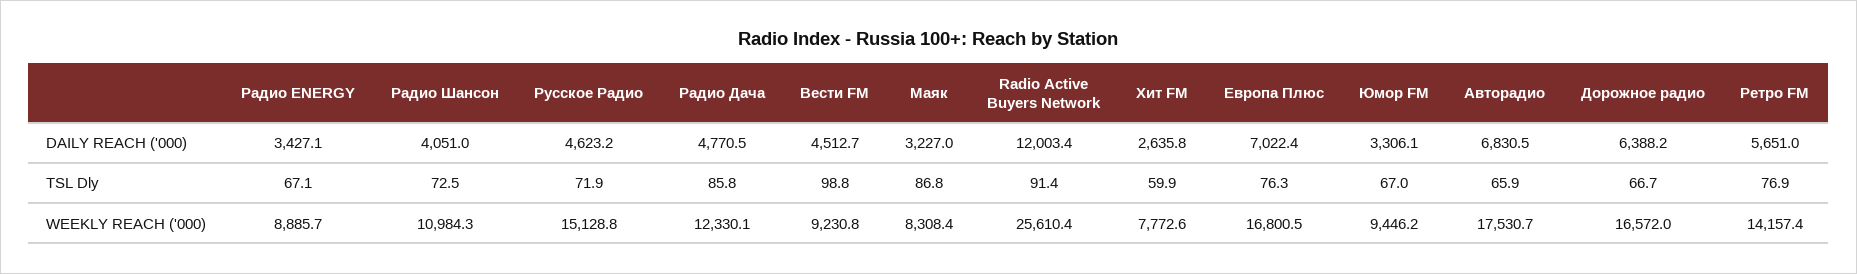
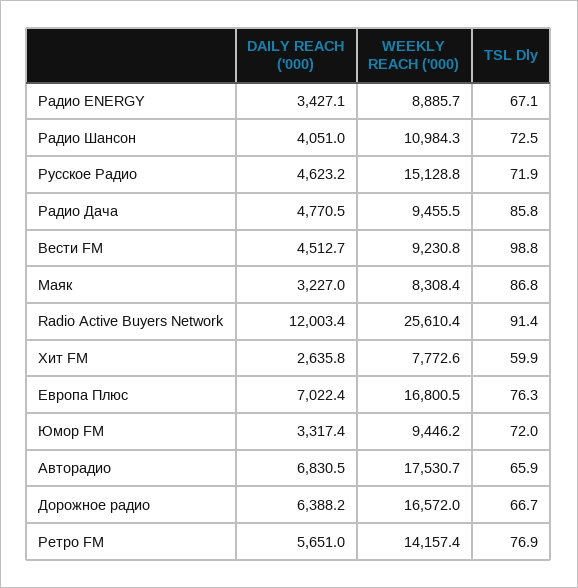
  {
    "Радио ENERGY": {
      "DAILY REACH ('000)": 3427.1,
      "TSL Dly": 67.1,
      "WEEKLY REACH ('000)": 8885.7
    },
    "Радио Шансон": {
      "DAILY REACH ('000)": 4051,
      "TSL Dly": 72.5,
      "WEEKLY REACH ('000)": 10984.3
    },
    "Русское Радио": {
      "DAILY REACH ('000)": 4623.2,
      "TSL Dly": 71.9,
      "WEEKLY REACH ('000)": 15128.8
    },
    "Радио Дача": {
      "DAILY REACH ('000)": 4770.5,
      "TSL Dly": 85.8,
-     "WEEKLY REACH ('000)": 12330.1
+     "WEEKLY REACH ('000)": 9455.5
    },
    "Вести FM": {
      "DAILY REACH ('000)": 4512.7,
      "TSL Dly": 98.8,
      "WEEKLY REACH ('000)": 9230.8
    },
    "Маяк": {
      "DAILY REACH ('000)": 3227,
      "TSL Dly": 86.8,
      "WEEKLY REACH ('000)": 8308.4
    },
    "Radio Active Buyers Network": {
      "DAILY REACH ('000)": 12003.4,
      "TSL Dly": 91.4,
      "WEEKLY REACH ('000)": 25610.4
    },
    "Хит FM": {
      "DAILY REACH ('000)": 2635.8,
      "TSL Dly": 59.9,
      "WEEKLY REACH ('000)": 7772.6
    },
    "Европа Плюс": {
      "DAILY REACH ('000)": 7022.4,
      "TSL Dly": 76.3,
      "WEEKLY REACH ('000)": 16800.5
    },
    "Юмор FM": {
-     "DAILY REACH ('000)": 3306.1,
+     "DAILY REACH ('000)": 3317.4,
-     "TSL Dly": 67,
+     "TSL Dly": 72,
      "WEEKLY REACH ('000)": 9446.2
    },
    "Авторадио": {
      "DAILY REACH ('000)": 6830.5,
      "TSL Dly": 65.9,
      "WEEKLY REACH ('000)": 17530.7
    },
    "Дорожное радио": {
      "DAILY REACH ('000)": 6388.2,
      "TSL Dly": 66.7,
      "WEEKLY REACH ('000)": 16572
    },
    "Ретро FM": {
      "DAILY REACH ('000)": 5651,
      "TSL Dly": 76.9,
      "WEEKLY REACH ('000)": 14157.4
    }
  }

